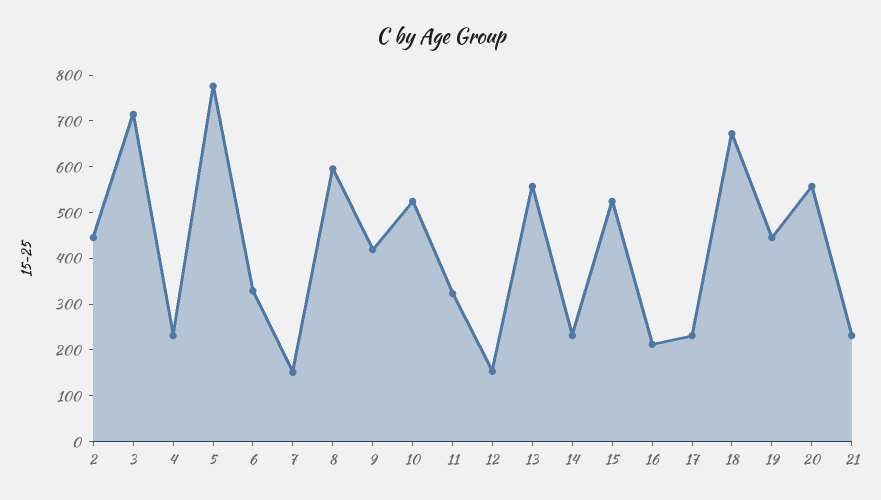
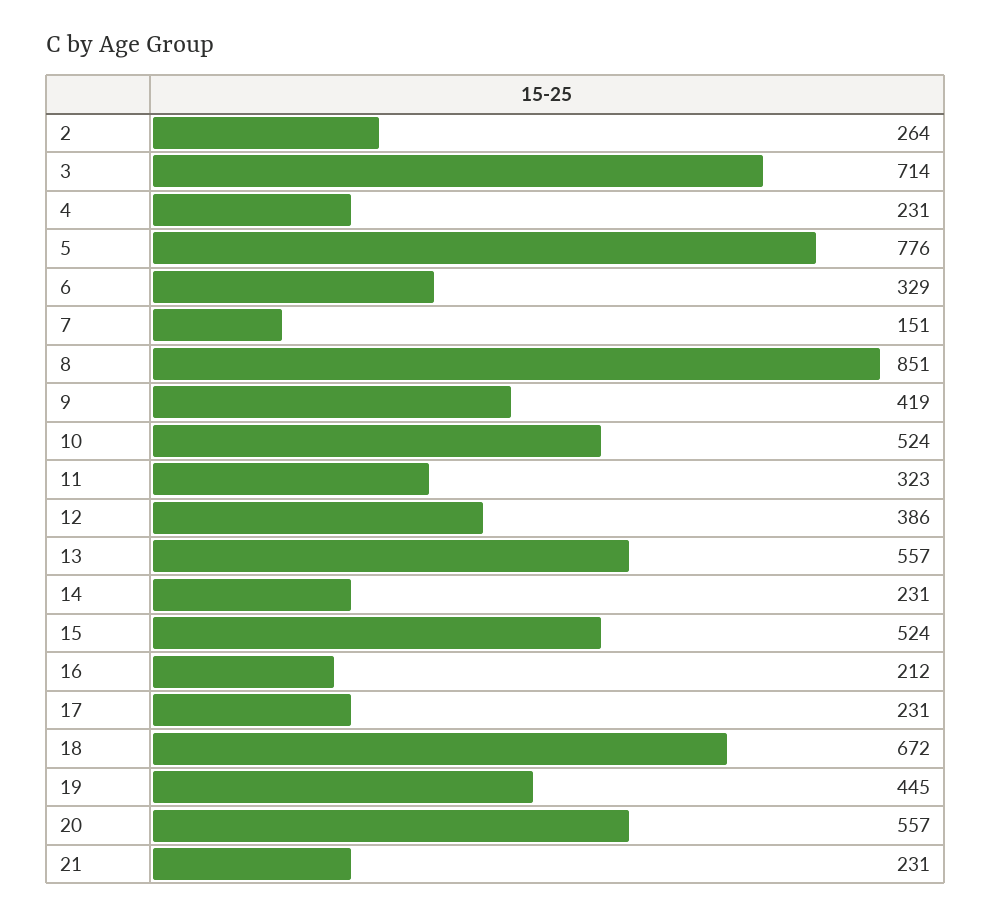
  {
-   "2": 440,
+   "2": 264,
    "3": 714,
    "4": 231,
    "5": 776,
    "6": 329,
    "7": 151,
-   "8": 600,
+   "8": 851,
    "9": 419,
    "10": 524,
    "11": 323,
-   "12": 160,
+   "12": 386,
    "13": 557,
    "14": 231,
    "15": 524,
    "16": 212,
    "17": 231,
    "18": 672,
    "19": 445,
    "20": 557,
    "21": 231
  }

